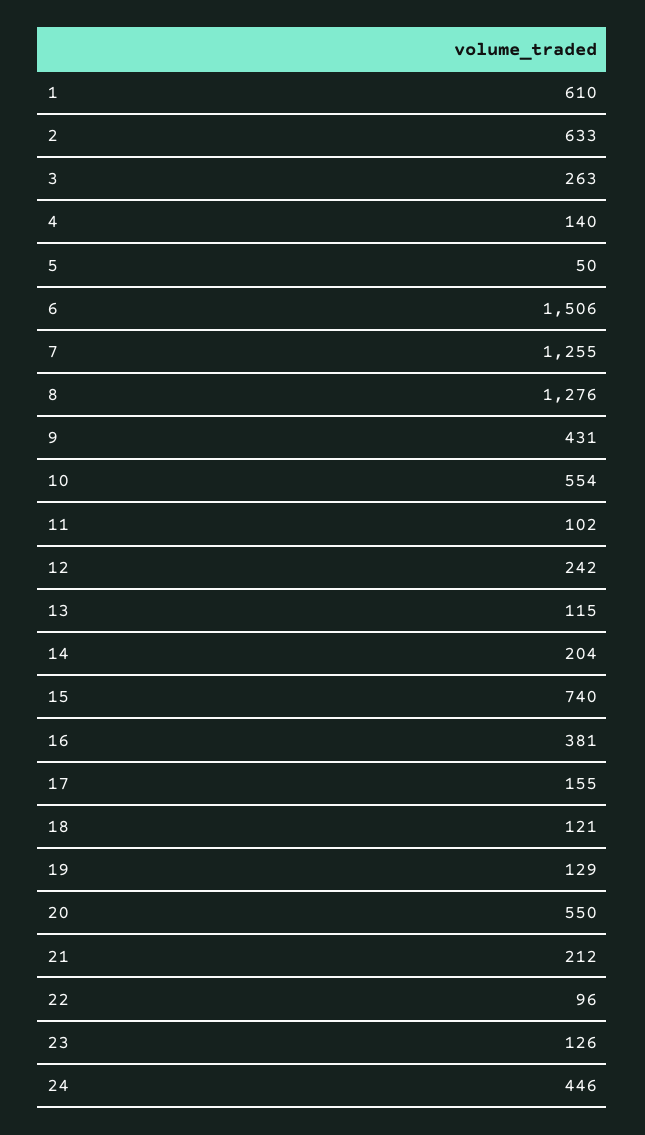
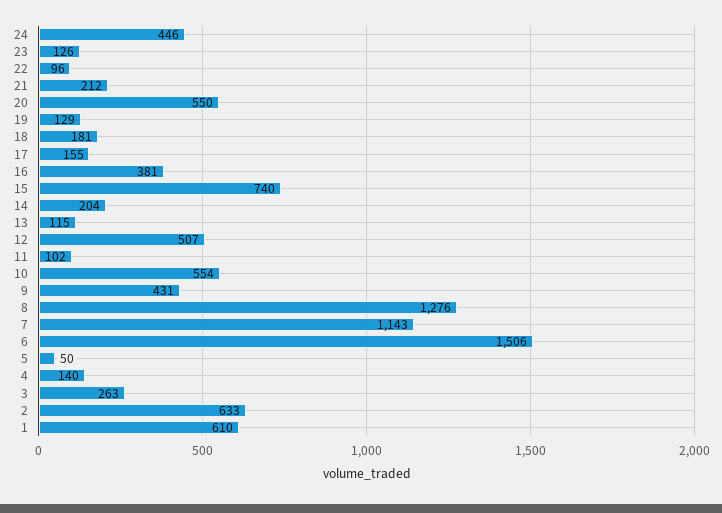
  {
    "1": 610,
    "2": 633,
    "3": 263,
    "4": 140,
    "5": 50,
    "6": 1506,
-   "7": 1255,
+   "7": 1143,
    "8": 1276,
    "9": 431,
    "10": 554,
    "11": 102,
-   "12": 242,
+   "12": 507,
    "13": 115,
    "14": 204,
    "15": 740,
    "16": 381,
    "17": 155,
-   "18": 121,
+   "18": 181,
    "19": 129,
    "20": 550,
    "21": 212,
    "22": 96,
    "23": 126,
    "24": 446
  }

